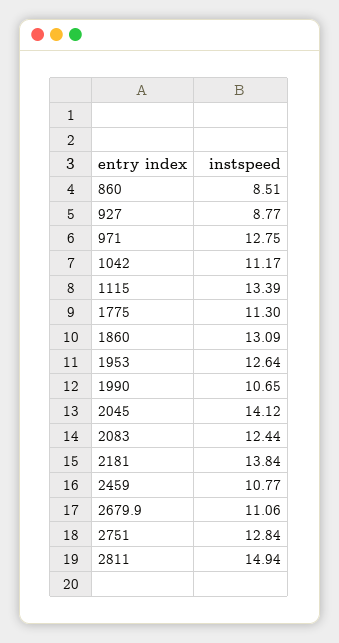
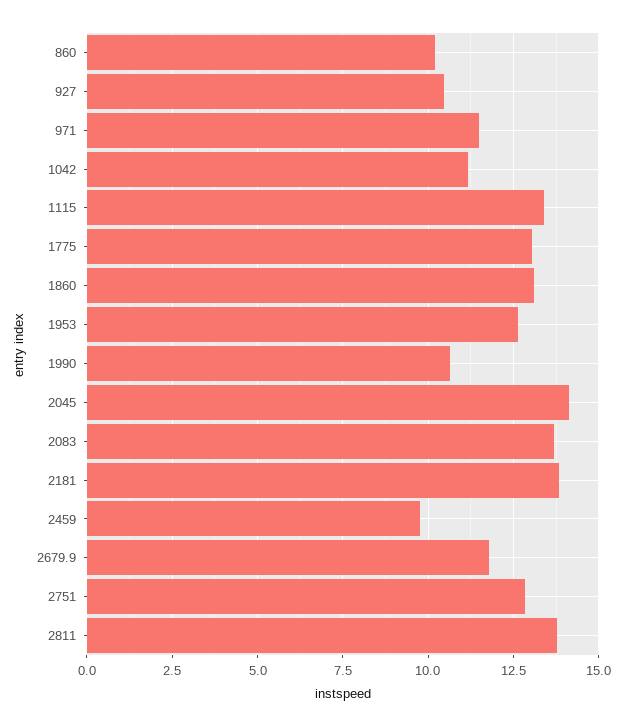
  {
-   "860": 8.51,
+   "860": 10.25,
-   "927": 8.77,
+   "927": 10.5,
-   "971": 12.75,
+   "971": 11.5,
    "1042": 11.17,
    "1115": 13.39,
-   "1775": 11.3,
+   "1775": 13,
    "1860": 13.09,
    "1953": 12.64,
    "1990": 10.65,
    "2045": 14.12,
-   "2083": 12.44,
+   "2083": 13.75,
    "2181": 13.84,
-   "2459": 10.77,
+   "2459": 9.75,
-   "2679.9": 11.06,
+   "2679.9": 11.75,
    "2751": 12.84,
-   "2811": 14.94
+   "2811": 13.75
  }

